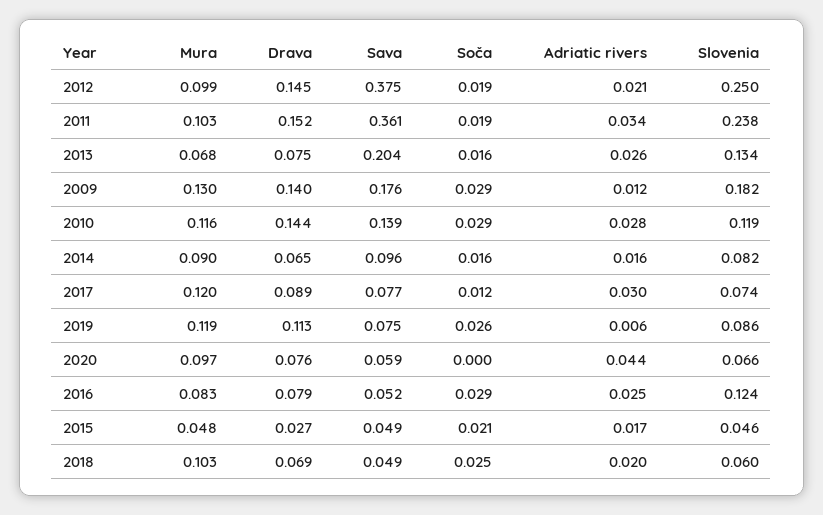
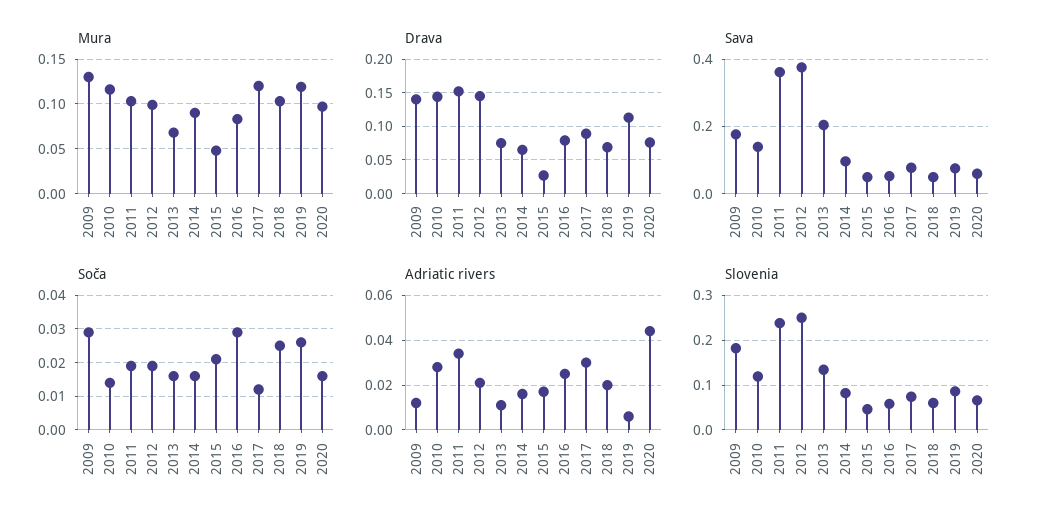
  {
    "Mura": {
      "2012": 0.099,
      "2011": 0.103,
      "2013": 0.068,
      "2009": 0.13,
      "2010": 0.116,
      "2014": 0.09,
      "2017": 0.12,
      "2019": 0.119,
      "2020": 0.097,
      "2016": 0.083,
      "2015": 0.048,
      "2018": 0.103
    },
    "Drava": {
      "2012": 0.145,
      "2011": 0.152,
      "2013": 0.075,
      "2009": 0.14,
      "2010": 0.144,
      "2014": 0.065,
      "2017": 0.089,
      "2019": 0.113,
      "2020": 0.076,
      "2016": 0.079,
      "2015": 0.027,
      "2018": 0.069
    },
    "Sava": {
      "2012": 0.375,
      "2011": 0.361,
      "2013": 0.204,
      "2009": 0.176,
      "2010": 0.139,
      "2014": 0.096,
      "2017": 0.077,
      "2019": 0.075,
      "2020": 0.059,
      "2016": 0.052,
      "2015": 0.049,
      "2018": 0.049
    },
    "Soča": {
      "2012": 0.019,
      "2011": 0.019,
      "2013": 0.016,
      "2009": 0.029,
-     "2010": 0.029,
+     "2010": 0.015,
      "2014": 0.016,
      "2017": 0.012,
      "2019": 0.026,
-     "2020": 0,
+     "2020": 0.015,
      "2016": 0.029,
      "2015": 0.021,
      "2018": 0.025
    },
    "Adriatic rivers": {
      "2012": 0.021,
      "2011": 0.034,
-     "2013": 0.026,
+     "2013": 0.01,
      "2009": 0.012,
      "2010": 0.028,
      "2014": 0.016,
      "2017": 0.03,
      "2019": 0.006,
      "2020": 0.044,
      "2016": 0.025,
      "2015": 0.017,
      "2018": 0.02
    },
    "Slovenia": {
      "2012": 0.25,
      "2011": 0.238,
      "2013": 0.134,
      "2009": 0.182,
      "2010": 0.119,
      "2014": 0.082,
      "2017": 0.074,
      "2019": 0.086,
      "2020": 0.066,
-     "2016": 0.124,
+     "2016": 0.06,
      "2015": 0.046,
      "2018": 0.06
    }
  }

